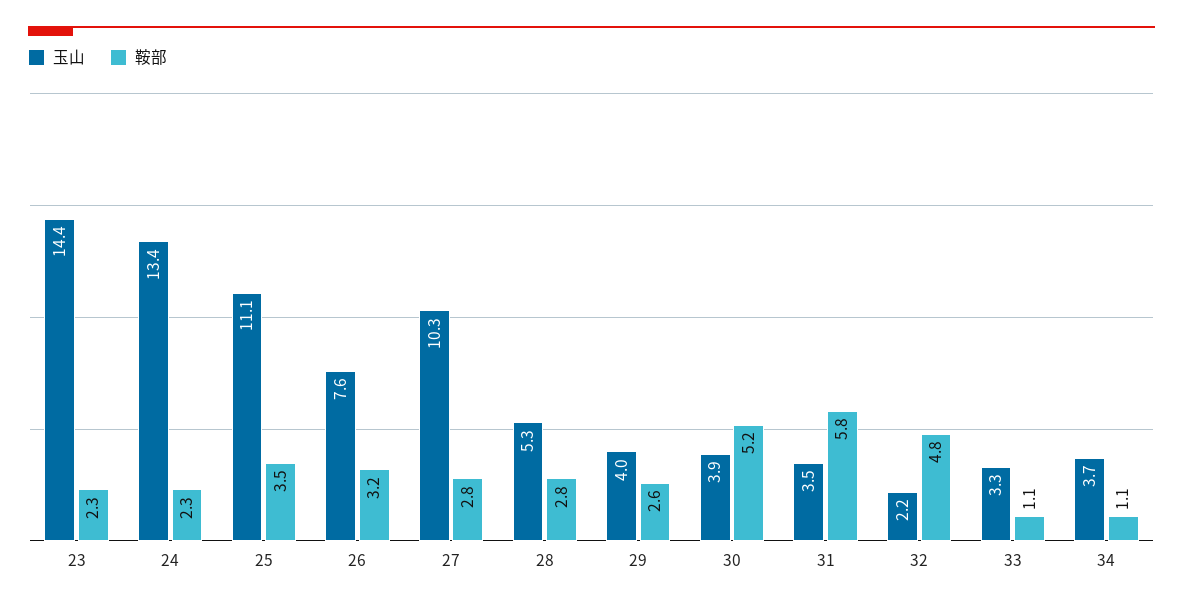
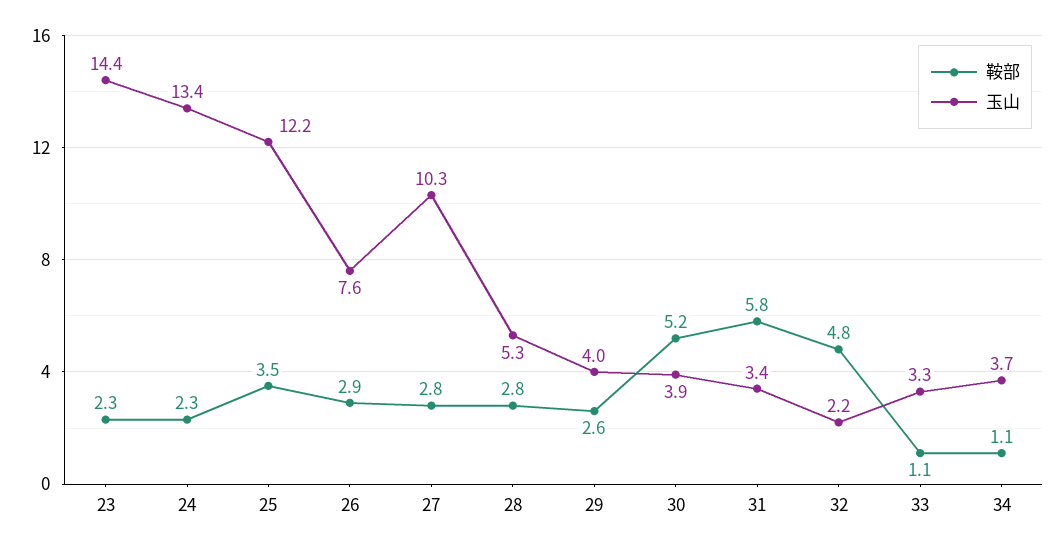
  {
    "玉山": {
      "23": 14.4,
      "24": 13.4,
-     "25": 11.1,
+     "25": 12.2,
      "26": 7.6,
      "27": 10.3,
      "28": 5.3,
      "29": 4,
      "30": 3.9,
-     "31": 3.5,
+     "31": 3.4,
      "32": 2.2,
      "33": 3.3,
      "34": 3.7
    },
    "鞍部": {
      "23": 2.3,
      "24": 2.3,
      "25": 3.5,
-     "26": 3.2,
+     "26": 2.9,
      "27": 2.8,
      "28": 2.8,
      "29": 2.6,
      "30": 5.2,
      "31": 5.8,
      "32": 4.8,
      "33": 1.1,
      "34": 1.1
    }
  }

